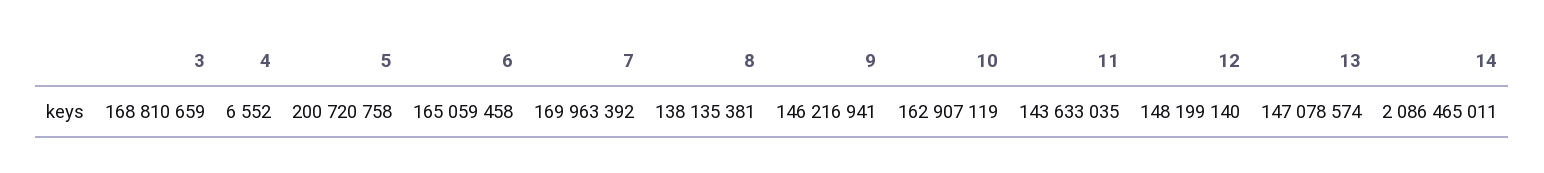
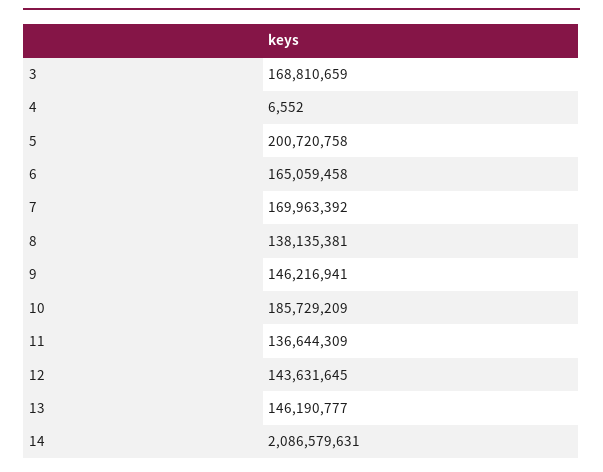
  {
    "3": 168810659,
    "4": 6552,
    "5": 200720758,
    "6": 165059458,
    "7": 169963392,
    "8": 138135381,
    "9": 146216941,
-   "10": 162907119,
+   "10": 185729209,
-   "11": 143633035,
+   "11": 136644309,
-   "12": 148199140,
+   "12": 143631645,
-   "13": 147078574,
+   "13": 146190777,
-   "14": 2086465011
+   "14": 2086579631
  }

